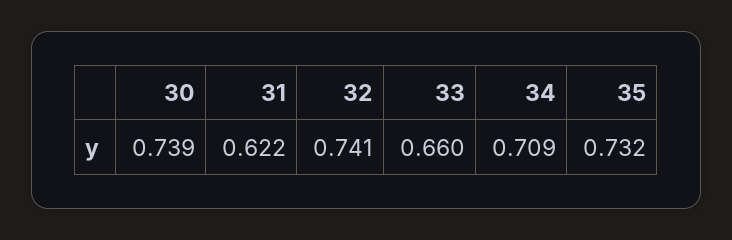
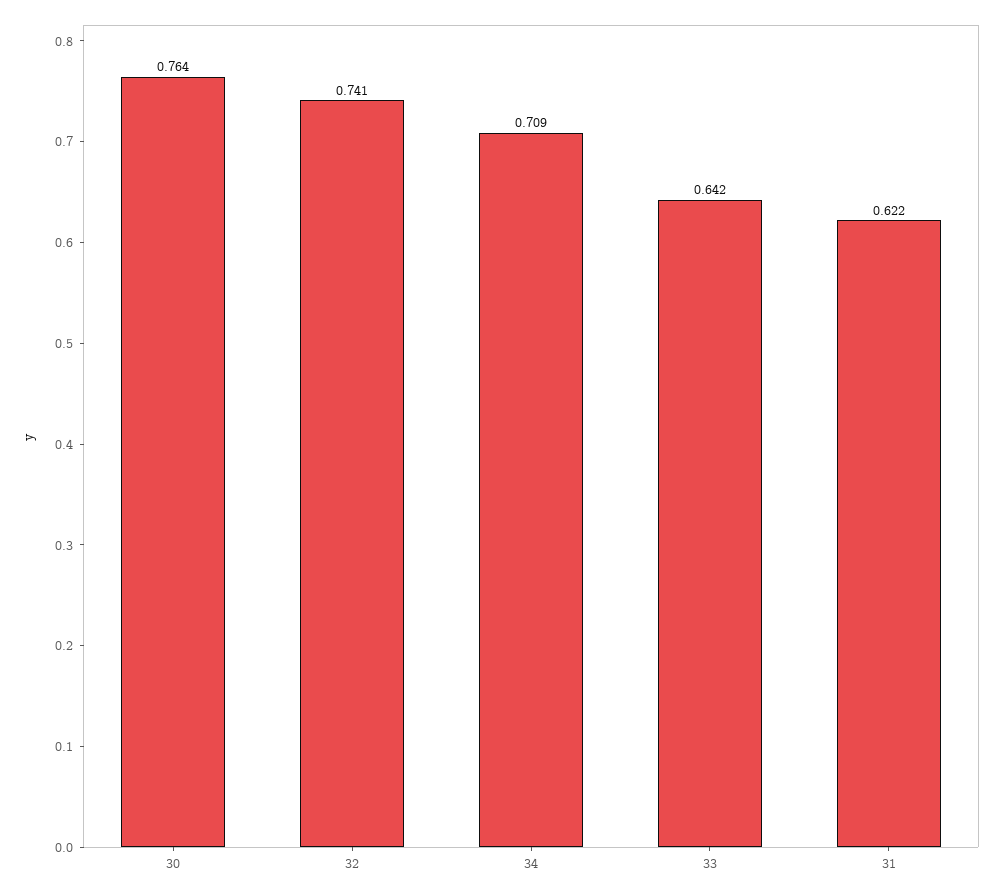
  {
-   "30": 0.739,
+   "30": 0.764,
    "31": 0.622,
    "32": 0.741,
-   "33": 0.66,
+   "33": 0.642,
-   "34": 0.709,
+   "34": 0.709
-   "35": 0.732
  }

